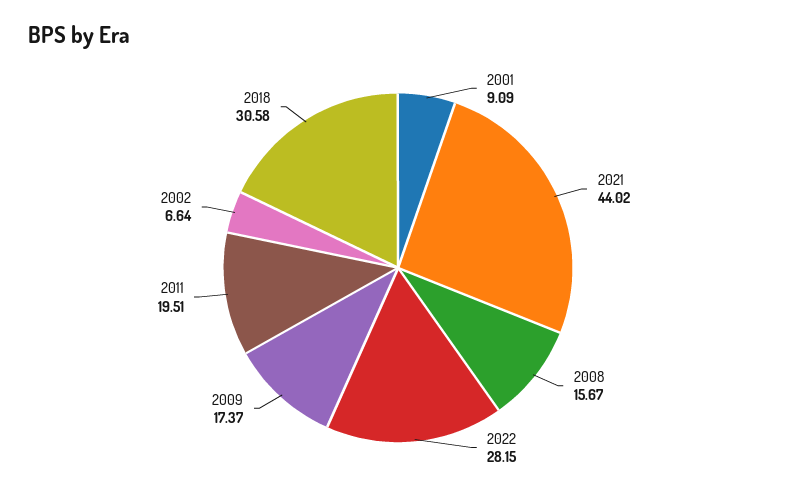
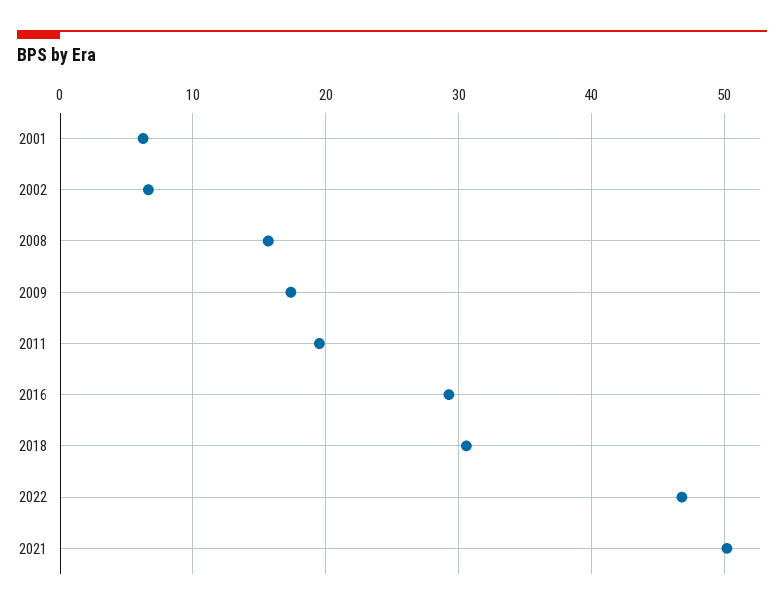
  {
-   "2001": 9.09,
+   "2001": 6,
-   "2021": 44.02,
+   "2021": 50,
    "2008": 15.67,
-   "2022": 28.15,
+   "2022": 47,
    "2009": 17.37,
    "2011": 19.51,
    "2002": 6.64,
-   "2018": 30.58
+   "2018": 30.58,
+   "2016": 29
  }

